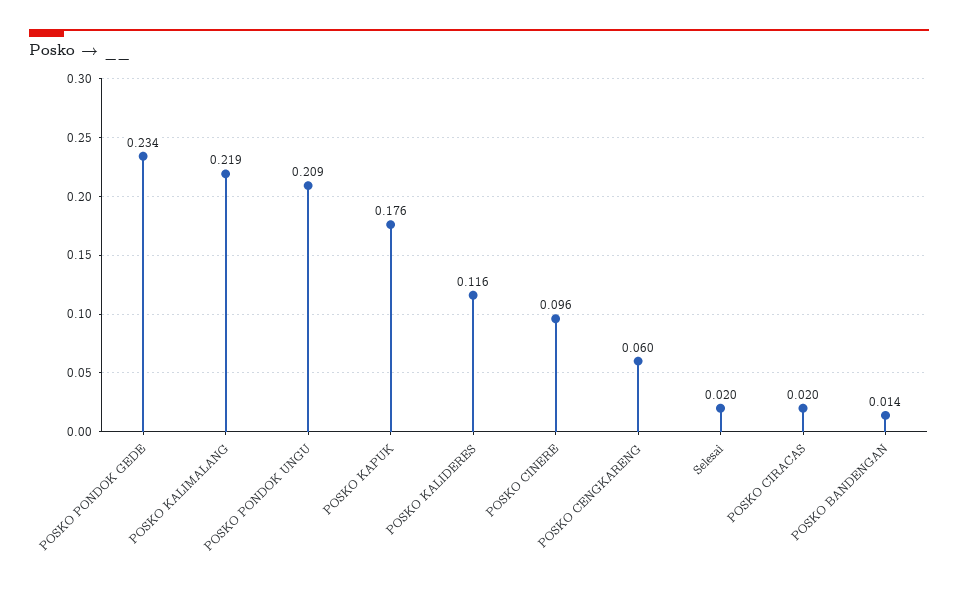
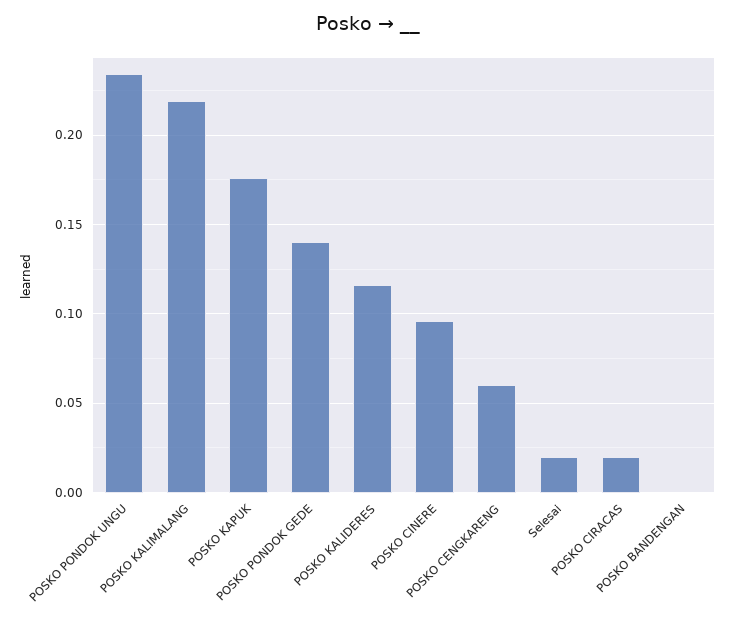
  {
-   "POSKO PONDOK GEDE": 0.234,
+   "POSKO PONDOK GEDE": 0.14,
    "POSKO KALIMALANG": 0.219,
-   "POSKO PONDOK UNGU": 0.209,
+   "POSKO PONDOK UNGU": 0.235,
    "POSKO KAPUK": 0.176,
    "POSKO KALIDERES": 0.116,
    "POSKO CINERE": 0.096,
    "POSKO CENGKARENG": 0.06,
    "Selesai": 0.02,
    "POSKO CIRACAS": 0.02,
-   "POSKO BANDENGAN": 0.014
+   "POSKO BANDENGAN": 0
  }

